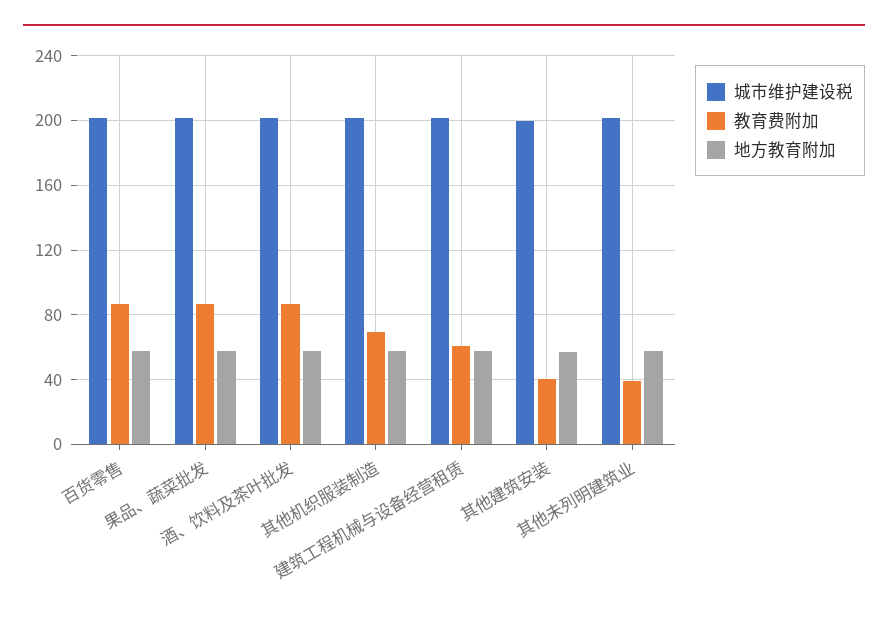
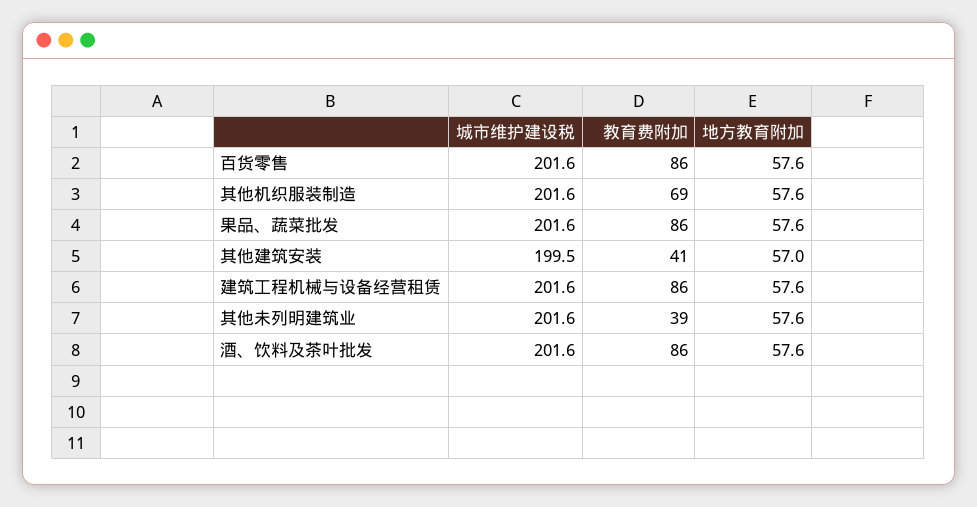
  {
    "城市维护建设税": {
      "百货零售": 201.6,
      "果品、蔬菜批发": 201.6,
      "酒、饮料及茶叶批发": 201.6,
      "其他机织服装制造": 201.6,
      "建筑工程机械与设备经营租赁": 201.6,
      "其他建筑安装": 199.5,
      "其他未列明建筑业": 201.6
    },
    "教育费附加": {
      "百货零售": 86,
      "果品、蔬菜批发": 86,
      "酒、饮料及茶叶批发": 86,
      "其他机织服装制造": 69,
-     "建筑工程机械与设备经营租赁": 60,
+     "建筑工程机械与设备经营租赁": 86,
      "其他建筑安装": 41,
      "其他未列明建筑业": 39
    },
    "地方教育附加": {
      "百货零售": 57.6,
      "果品、蔬菜批发": 57.6,
      "酒、饮料及茶叶批发": 57.6,
      "其他机织服装制造": 57.6,
      "建筑工程机械与设备经营租赁": 57.6,
      "其他建筑安装": 57,
      "其他未列明建筑业": 57.6
    }
  }

